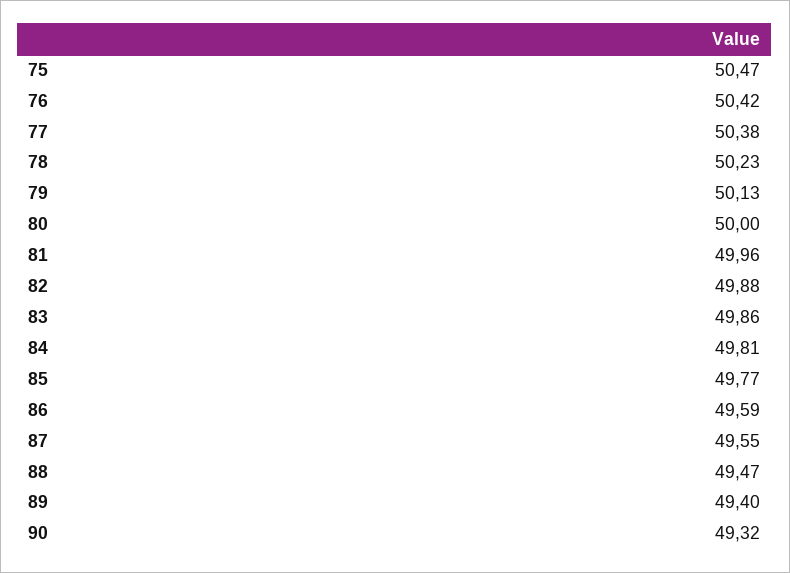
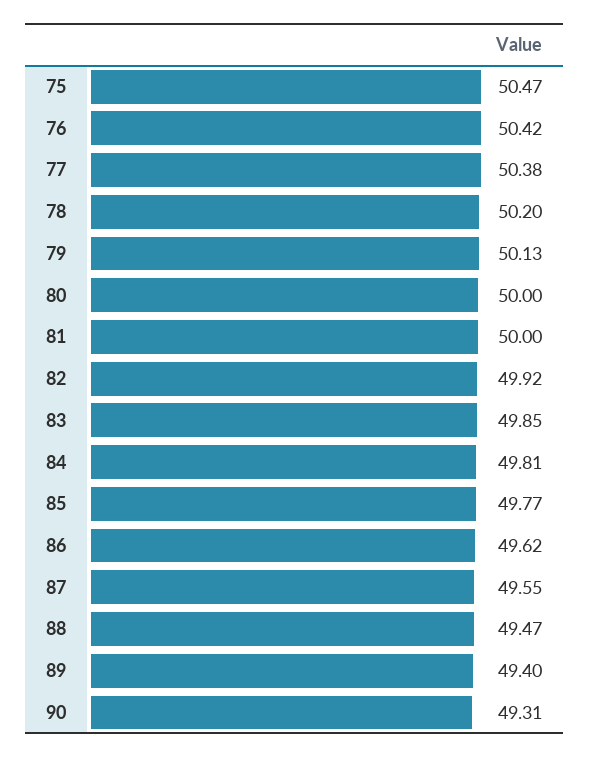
  {
    "75": 50.47,
    "76": 50.42,
    "77": 50.38,
-   "78": 50.23,
+   "78": 50.2,
    "79": 50.13,
    "80": 50,
-   "81": 49.96,
+   "81": 50,
-   "82": 49.88,
+   "82": 49.92,
-   "83": 49.86,
+   "83": 49.85,
    "84": 49.81,
    "85": 49.77,
-   "86": 49.59,
+   "86": 49.62,
    "87": 49.55,
    "88": 49.47,
    "89": 49.4,
-   "90": 49.32
+   "90": 49.31
  }

